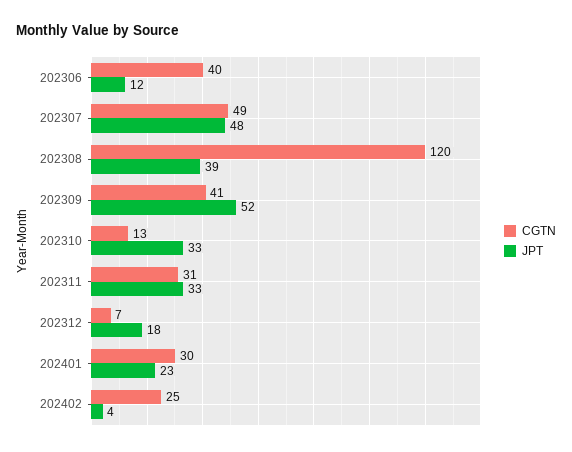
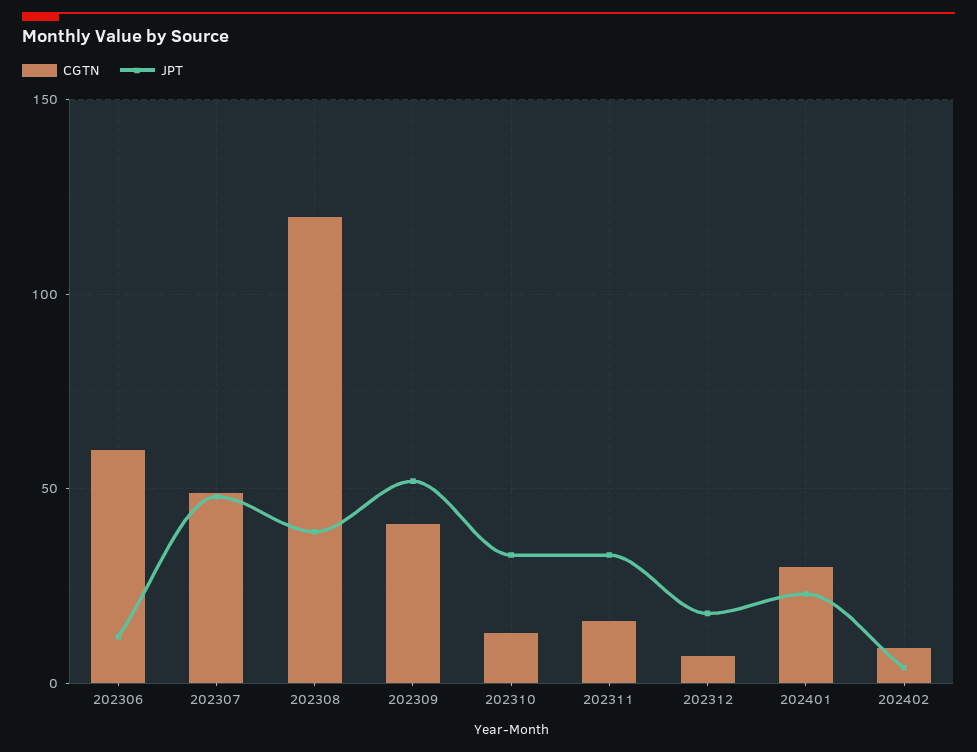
  {
    "CGTN": {
-     "202306": 40,
+     "202306": 60,
      "202307": 49,
      "202308": 120,
      "202309": 41,
      "202310": 13,
-     "202311": 31,
+     "202311": 15,
      "202312": 7,
      "202401": 30,
-     "202402": 25
+     "202402": 10
    },
    "JPT": {
      "202306": 12,
      "202307": 48,
      "202308": 39,
      "202309": 52,
      "202310": 33,
      "202311": 33,
      "202312": 18,
      "202401": 23,
      "202402": 4
    }
  }

